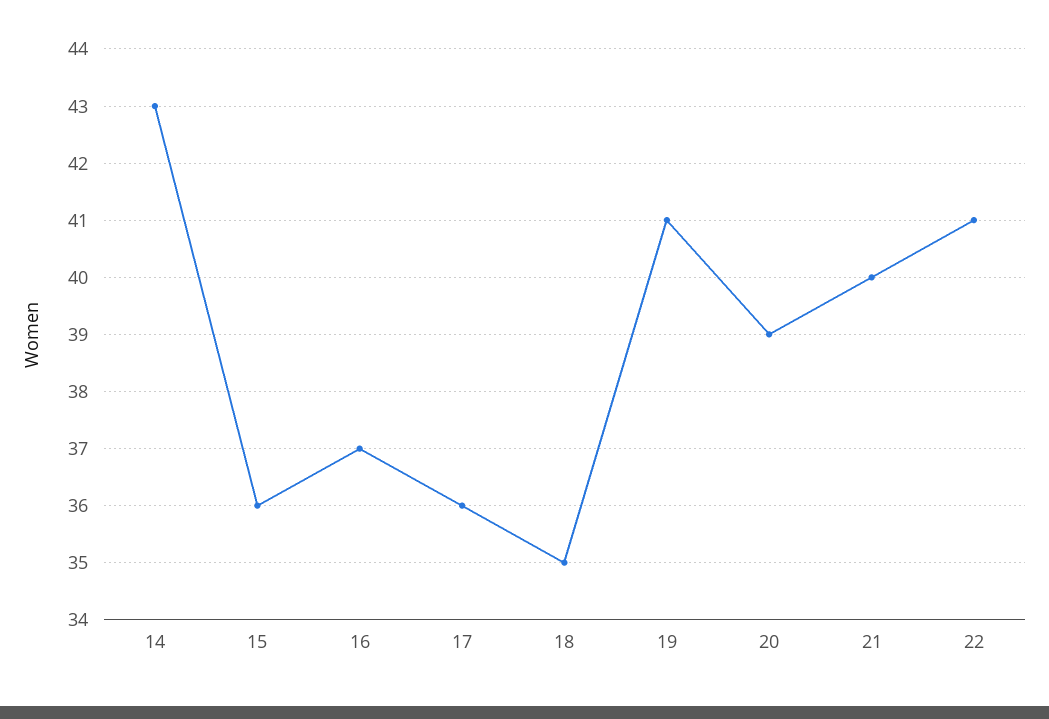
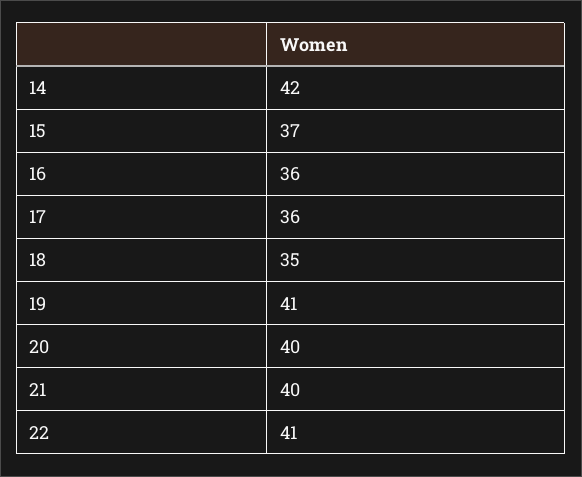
  {
-   "14": 43,
+   "14": 42,
-   "15": 36,
+   "15": 37,
-   "16": 37,
+   "16": 36,
    "17": 36,
    "18": 35,
    "19": 41,
-   "20": 39,
+   "20": 40,
    "21": 40,
    "22": 41
  }

